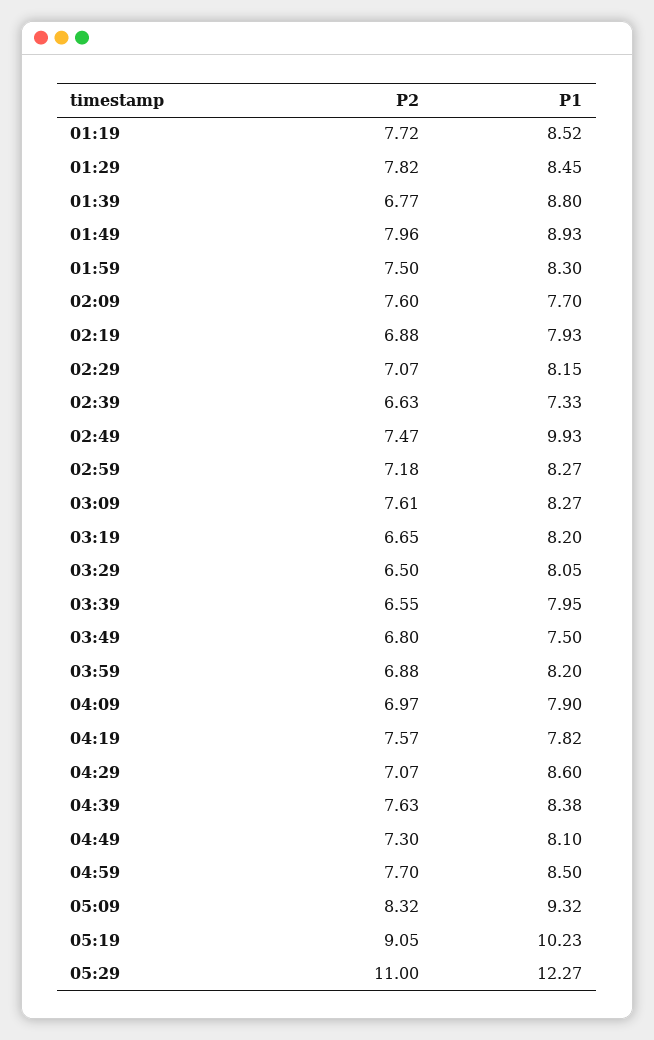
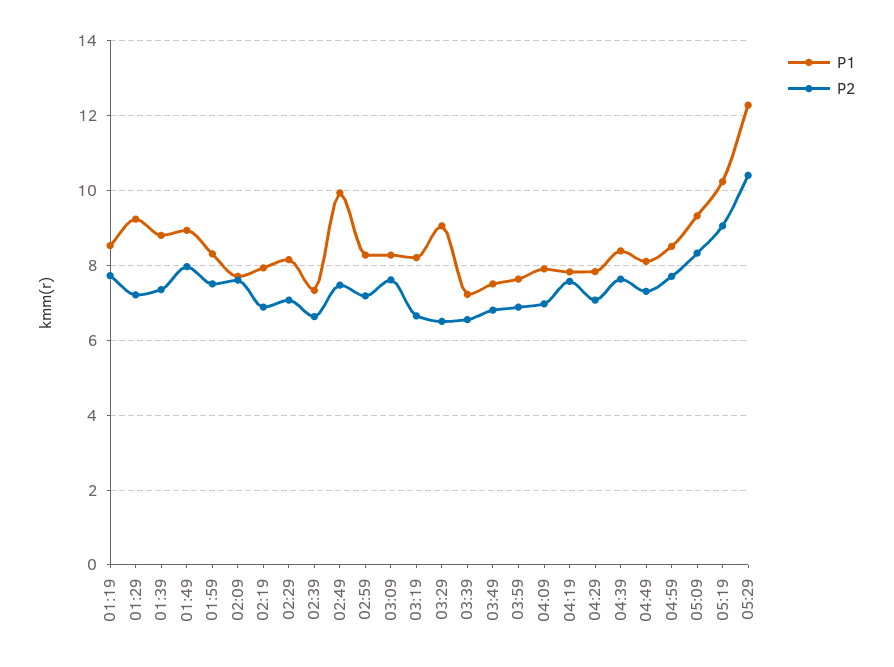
  {
    "P2": {
      "01:19": 7.72,
-     "01:29": 7.82,
+     "01:29": 7.2,
-     "01:39": 6.77,
+     "01:39": 7.4,
      "01:49": 7.96,
      "01:59": 7.5,
      "02:09": 7.6,
      "02:19": 6.88,
      "02:29": 7.07,
      "02:39": 6.63,
      "02:49": 7.47,
      "02:59": 7.18,
      "03:09": 7.61,
      "03:19": 6.65,
      "03:29": 6.5,
      "03:39": 6.55,
      "03:49": 6.8,
      "03:59": 6.88,
      "04:09": 6.97,
      "04:19": 7.57,
      "04:29": 7.07,
      "04:39": 7.63,
      "04:49": 7.3,
      "04:59": 7.7,
      "05:09": 8.32,
      "05:19": 9.05,
-     "05:29": 11
+     "05:29": 10.4
    },
    "P1": {
      "01:19": 8.52,
-     "01:29": 8.45,
+     "01:29": 9.2,
      "01:39": 8.8,
      "01:49": 8.93,
      "01:59": 8.3,
      "02:09": 7.7,
      "02:19": 7.93,
      "02:29": 8.15,
      "02:39": 7.33,
      "02:49": 9.93,
      "02:59": 8.27,
      "03:09": 8.27,
      "03:19": 8.2,
-     "03:29": 8.05,
+     "03:29": 9,
-     "03:39": 7.95,
+     "03:39": 7.2,
      "03:49": 7.5,
-     "03:59": 8.2,
+     "03:59": 7.6,
      "04:09": 7.9,
      "04:19": 7.82,
-     "04:29": 8.6,
+     "04:29": 7.8,
      "04:39": 8.38,
      "04:49": 8.1,
      "04:59": 8.5,
      "05:09": 9.32,
      "05:19": 10.23,
      "05:29": 12.27
    }
  }

